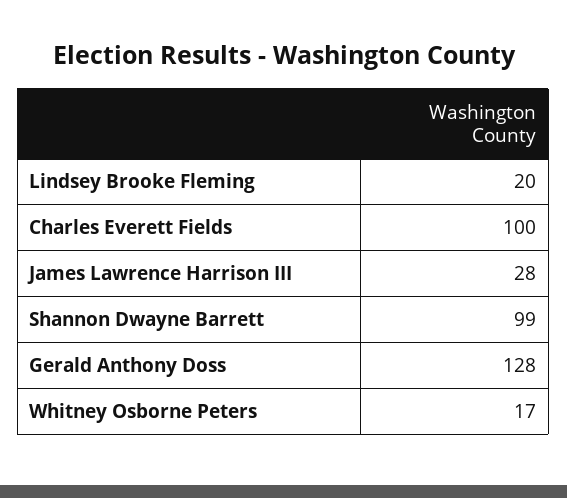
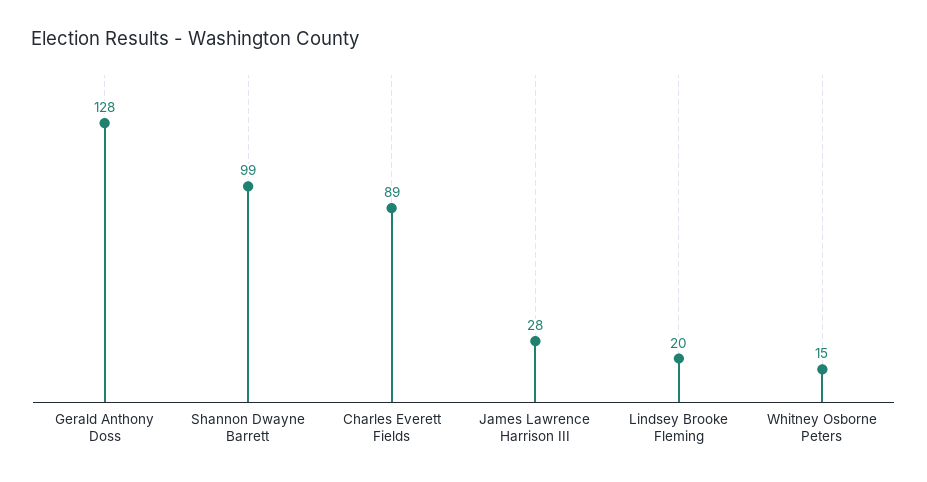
  {
    "Lindsey Brooke Fleming": 20,
-   "Charles Everett Fields": 100,
+   "Charles Everett Fields": 89,
    "James Lawrence Harrison III": 28,
    "Shannon Dwayne Barrett": 99,
    "Gerald Anthony Doss": 128,
-   "Whitney Osborne Peters": 17
+   "Whitney Osborne Peters": 15
  }

